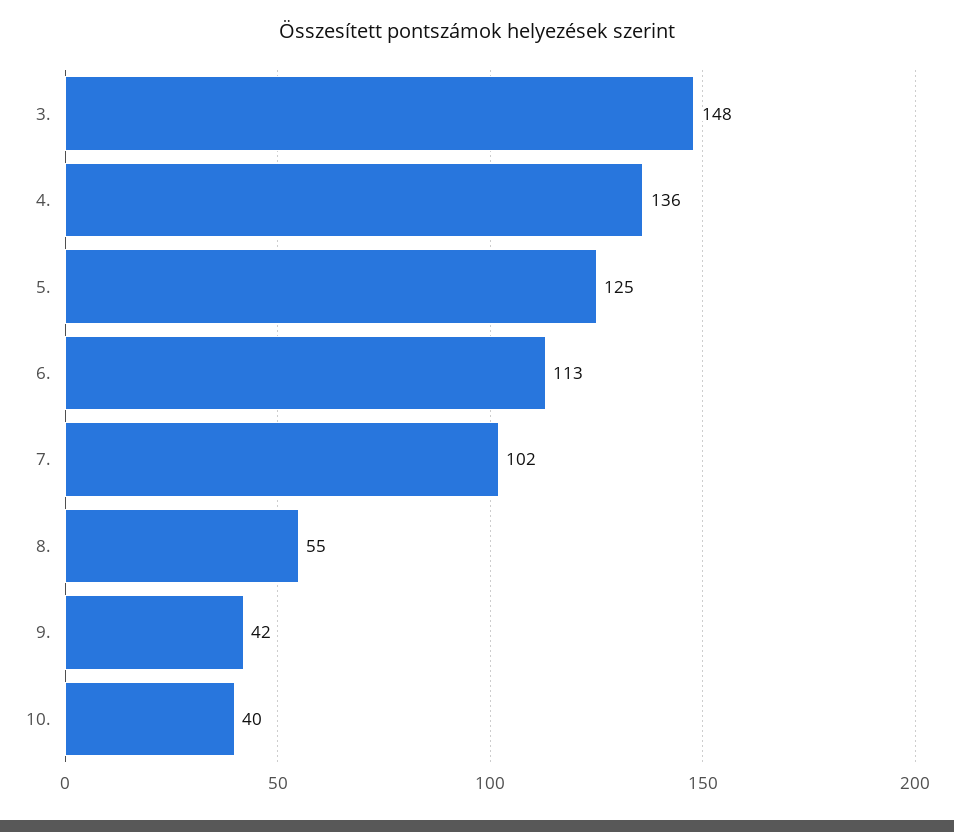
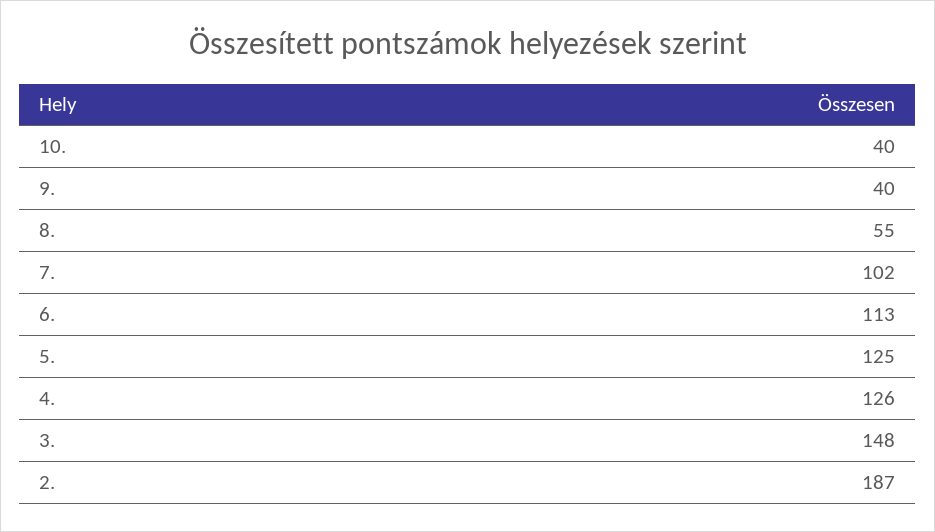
  {
    "3.": 148,
-   "4.": 136,
+   "4.": 126,
    "5.": 125,
    "6.": 113,
    "7.": 102,
    "8.": 55,
-   "9.": 42,
+   "9.": 40,
-   "10.": 40
+   "10.": 40,
+   "2.": 187
  }

